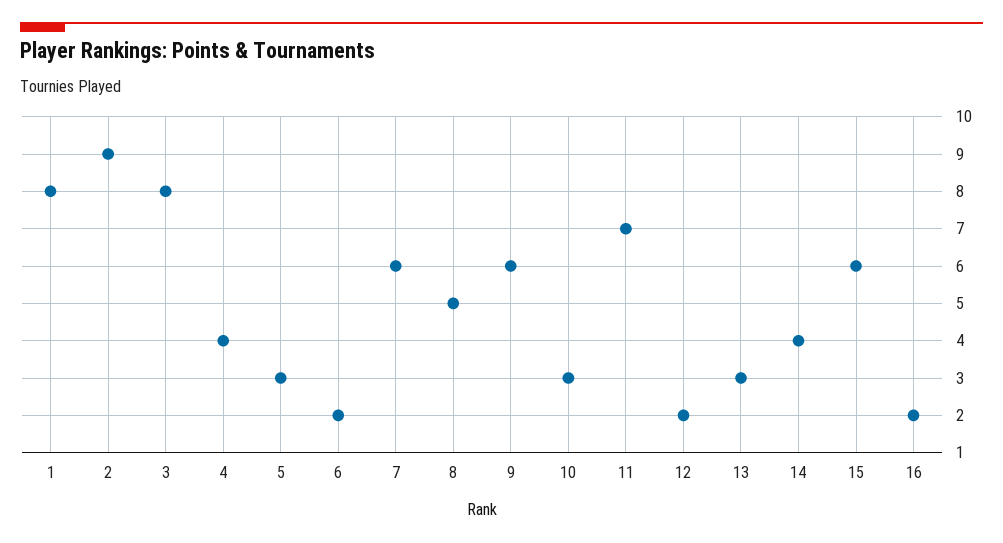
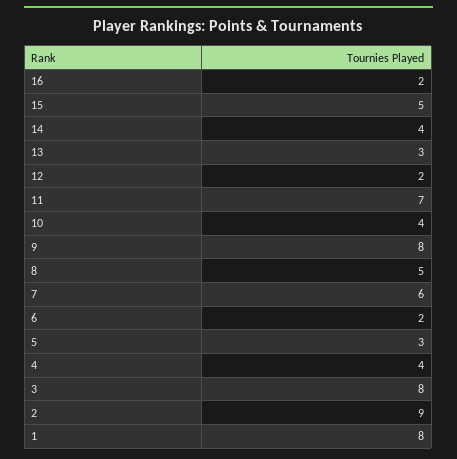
  {
    "1": 8,
    "2": 9,
    "3": 8,
    "4": 4,
    "5": 3,
    "6": 2,
    "7": 6,
    "8": 5,
-   "9": 6,
+   "9": 8,
-   "10": 3,
+   "10": 4,
    "11": 7,
    "12": 2,
    "13": 3,
    "14": 4,
-   "15": 6,
+   "15": 5,
    "16": 2
  }

